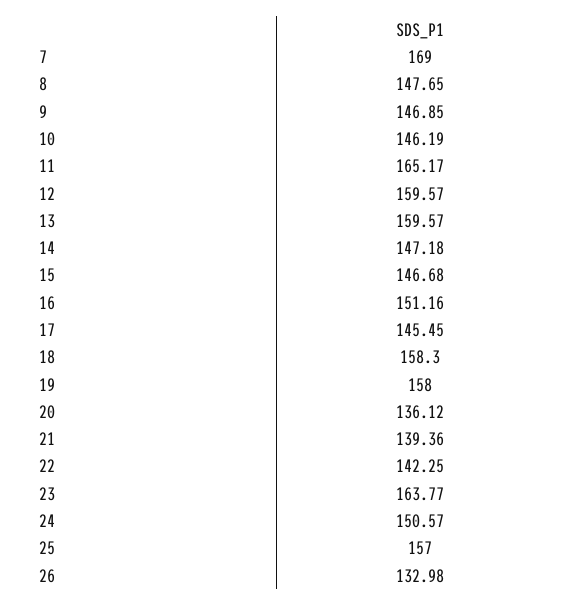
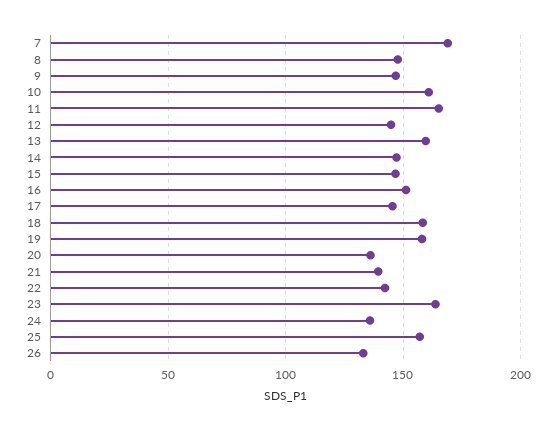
  {
    "7": 169,
    "8": 147.65,
    "9": 146.85,
-   "10": 146.19,
+   "10": 160,
    "11": 165.17,
-   "12": 159.57,
+   "12": 145,
    "13": 159.57,
    "14": 147.18,
    "15": 146.68,
    "16": 151.16,
    "17": 145.45,
    "18": 158.3,
    "19": 158,
    "20": 136.12,
    "21": 139.36,
    "22": 142.25,
    "23": 163.77,
-   "24": 150.57,
+   "24": 135,
    "25": 157,
    "26": 132.98
  }

